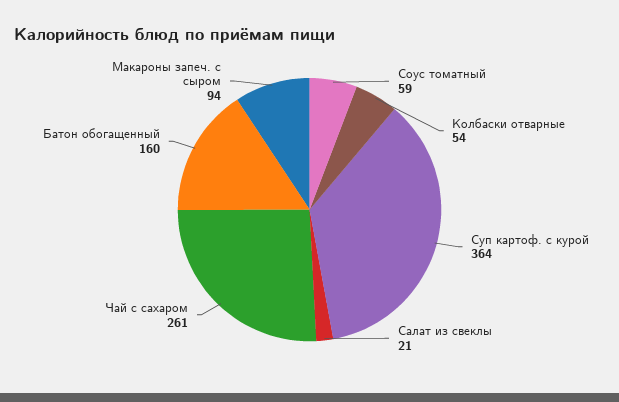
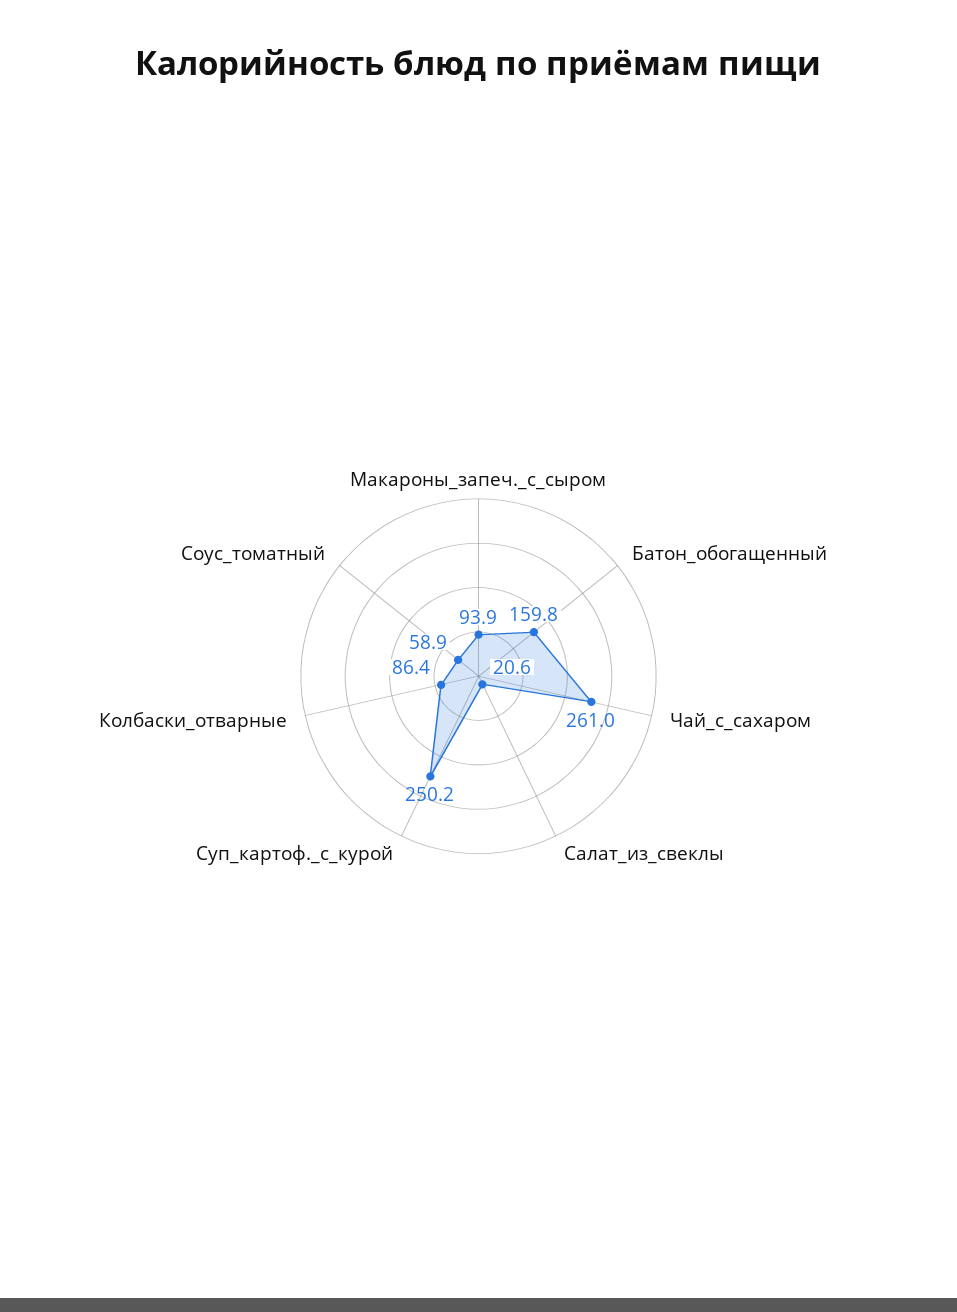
  {
    "Соус томатный": 58.9,
-   "Колбаски отварные": 54,
+   "Колбаски отварные": 86.4,
-   "Суп картоф. с курой": 364,
+   "Суп картоф. с курой": 250.2,
    "Салат из свеклы": 20.6,
    "Чай с сахаром": 261,
    "Батон обогащенный": 159.8,
    "Макароны запеч. с сыром": 93.9
  }

